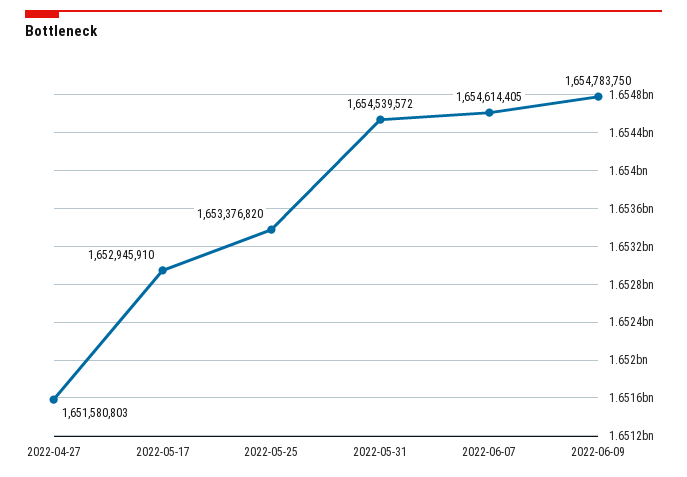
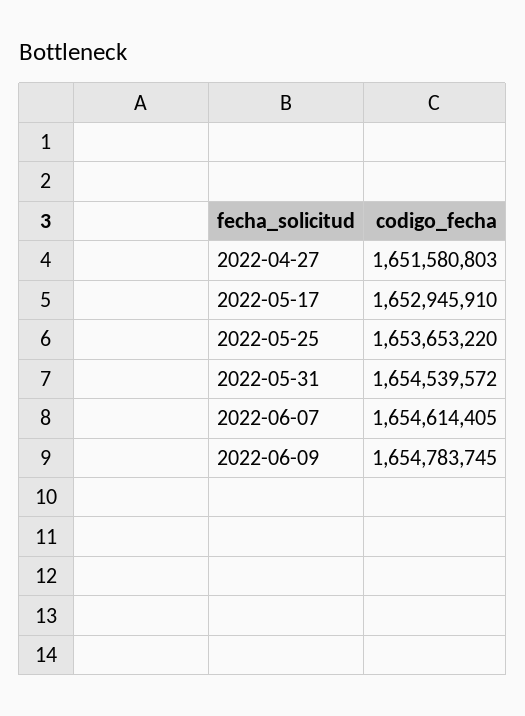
  {
    "2022-04-27": 1651580803,
    "2022-05-17": 1652945910,
-   "2022-05-25": 1653376820,
+   "2022-05-25": 1653653220,
    "2022-05-31": 1654539572,
    "2022-06-07": 1654614405,
-   "2022-06-09": 1654783750
+   "2022-06-09": 1654783745
  }

